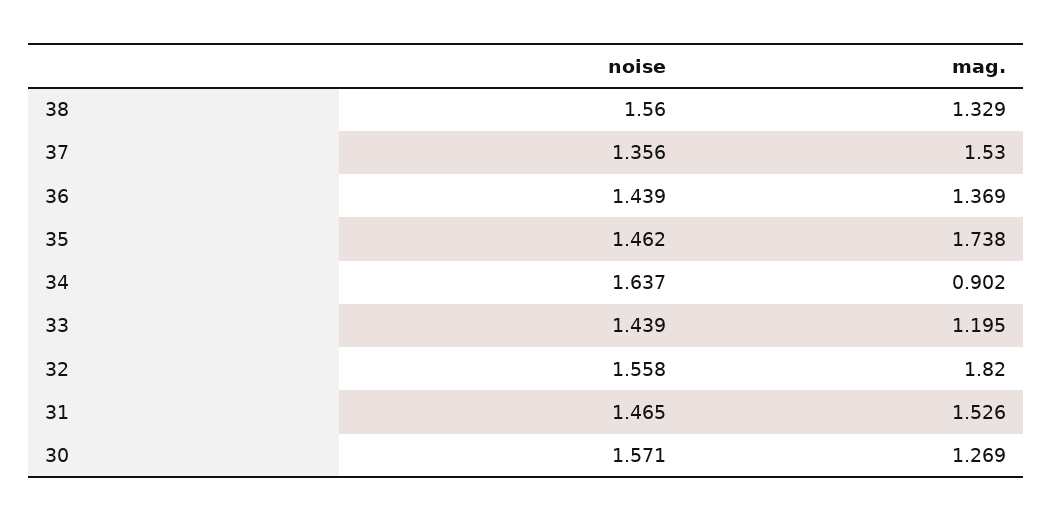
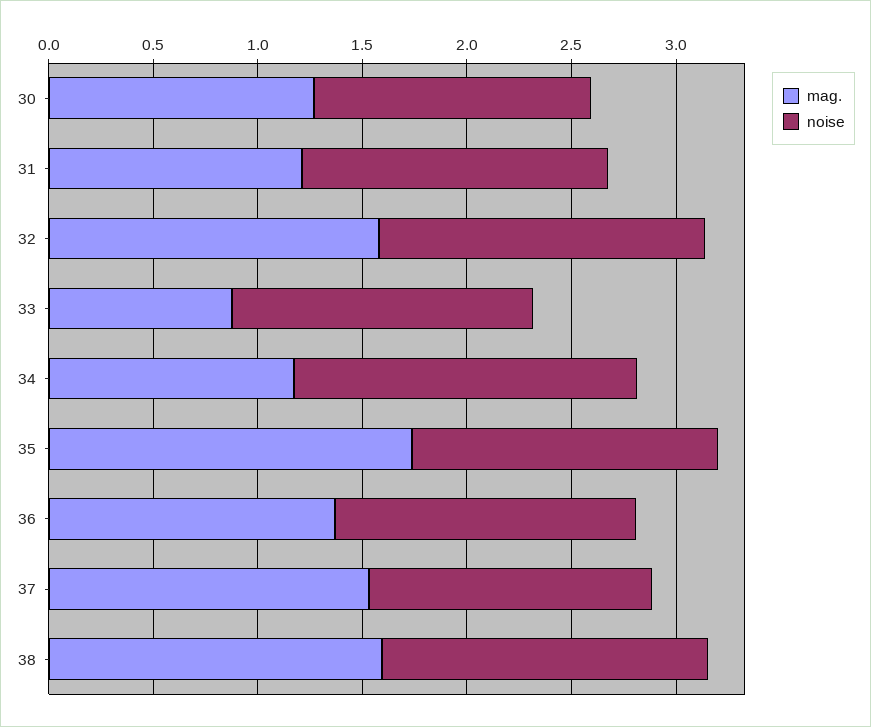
  {
    "noise": {
      "38": 1.56,
      "37": 1.356,
      "36": 1.439,
      "35": 1.462,
      "34": 1.637,
      "33": 1.439,
      "32": 1.558,
      "31": 1.465,
-     "30": 1.571
+     "30": 1.3
    },
    "mag.": {
-     "38": 1.329,
+     "38": 1.6,
      "37": 1.53,
      "36": 1.369,
      "35": 1.738,
-     "34": 0.902,
+     "34": 1.2,
-     "33": 1.195,
+     "33": 0.9,
-     "32": 1.82,
+     "32": 1.6,
-     "31": 1.526,
+     "31": 1.2,
      "30": 1.269
    }
  }

